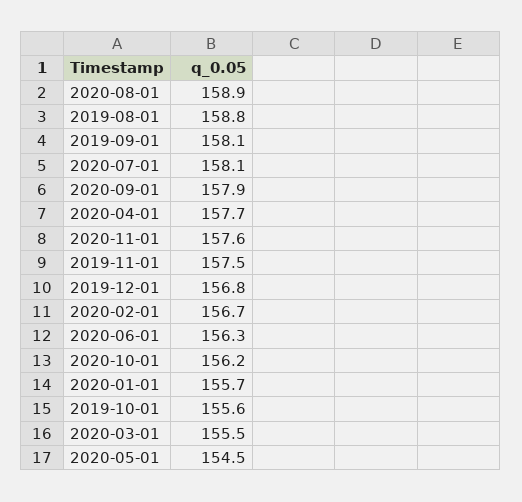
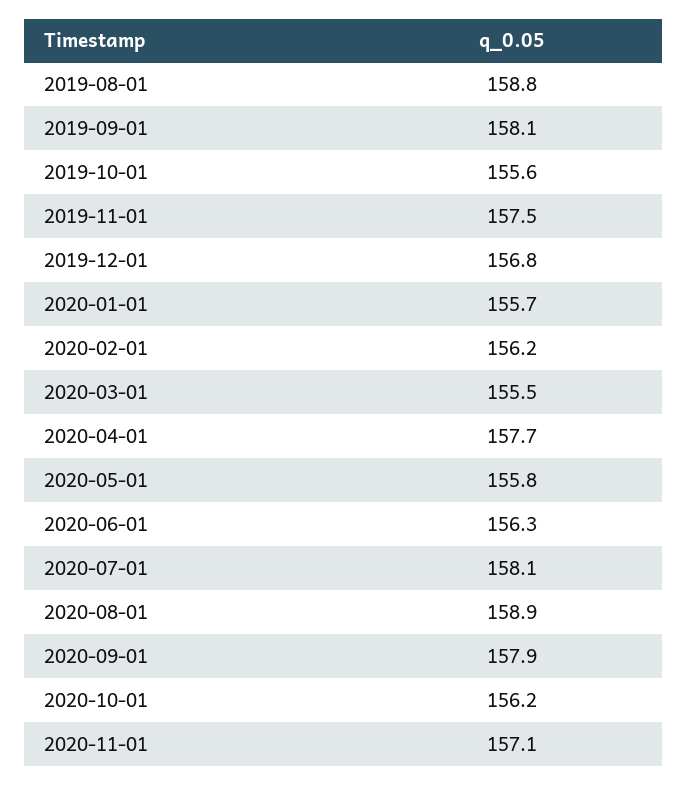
  {
    "2020-08-01": 158.9,
    "2019-08-01": 158.8,
    "2019-09-01": 158.1,
    "2020-07-01": 158.1,
    "2020-09-01": 157.9,
    "2020-04-01": 157.7,
-   "2020-11-01": 157.6,
+   "2020-11-01": 157.1,
    "2019-11-01": 157.5,
    "2019-12-01": 156.8,
-   "2020-02-01": 156.7,
+   "2020-02-01": 156.2,
    "2020-06-01": 156.3,
    "2020-10-01": 156.2,
    "2020-01-01": 155.7,
    "2019-10-01": 155.6,
    "2020-03-01": 155.5,
-   "2020-05-01": 154.5
+   "2020-05-01": 155.8
  }

